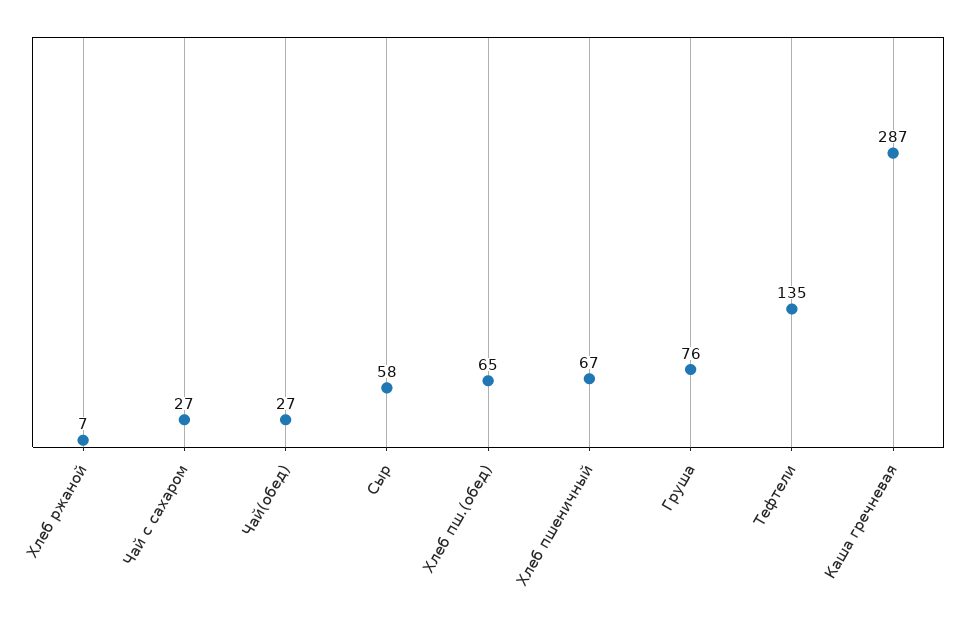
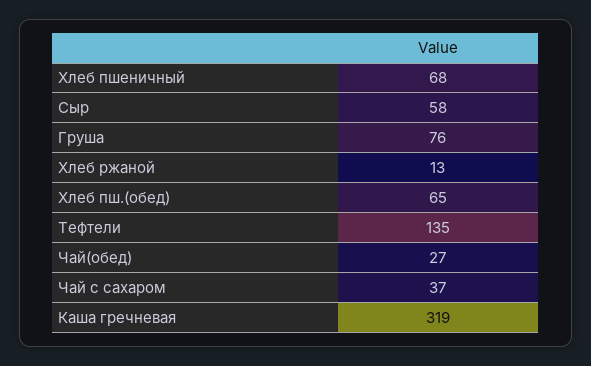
  {
-   "Хлеб ржаной": 7,
+   "Хлеб ржаной": 13,
-   "Чай с сахаром": 27,
+   "Чай с сахаром": 37,
    "Чай(обед)": 27,
    "Сыр": 58,
    "Хлеб пш.(обед)": 65,
-   "Хлеб пшеничный": 67,
+   "Хлеб пшеничный": 68,
    "Груша": 76,
    "Тефтели": 135,
-   "Каша гречневая": 287
+   "Каша гречневая": 319
  }

